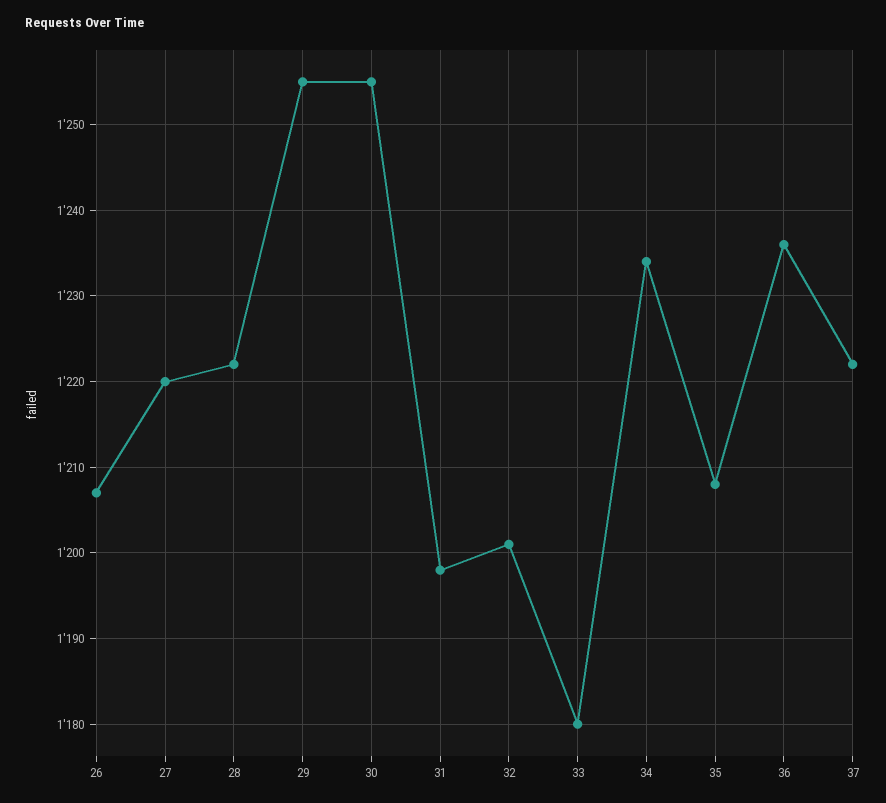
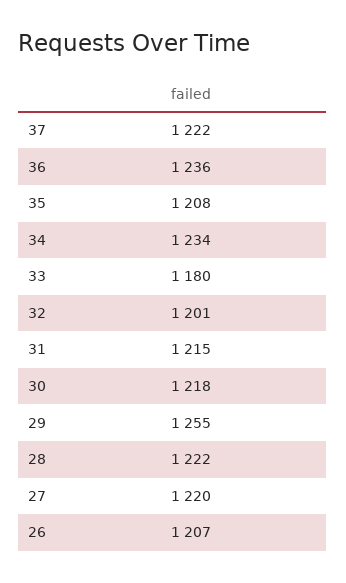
  {
    "26": 1207,
    "27": 1220,
    "28": 1222,
    "29": 1255,
-   "30": 1255,
+   "30": 1218,
-   "31": 1198,
+   "31": 1215,
    "32": 1201,
    "33": 1180,
    "34": 1234,
    "35": 1208,
    "36": 1236,
    "37": 1222
  }

